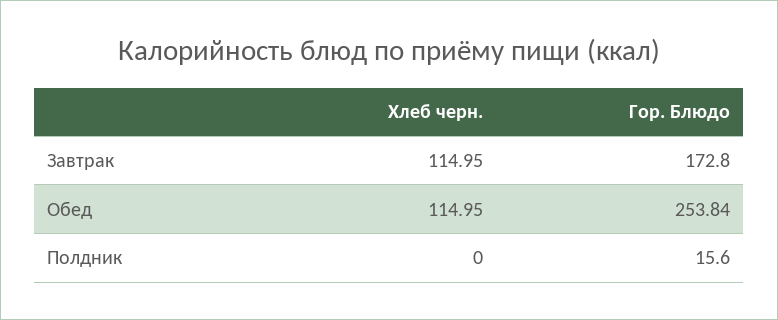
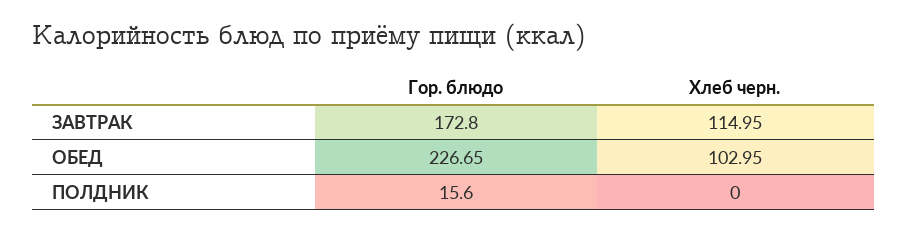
  {
    "Хлеб черн.": {
      "Завтрак": 114.95,
-     "Обед": 114.95,
+     "Обед": 102.95,
      "Полдник": 0
    },
    "Гор. Блюдо": {
      "Завтрак": 172.8,
-     "Обед": 253.84,
+     "Обед": 226.65,
      "Полдник": 15.6
    }
  }

